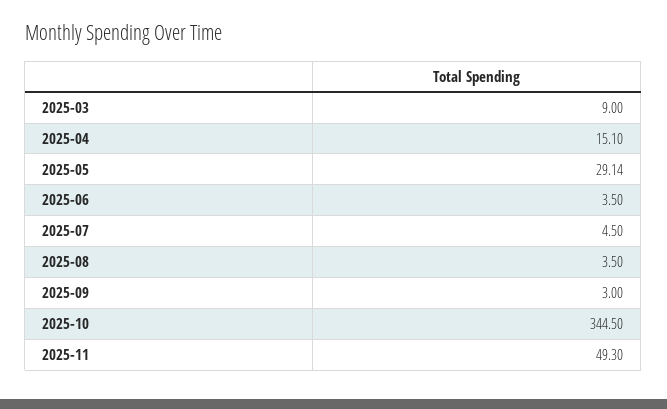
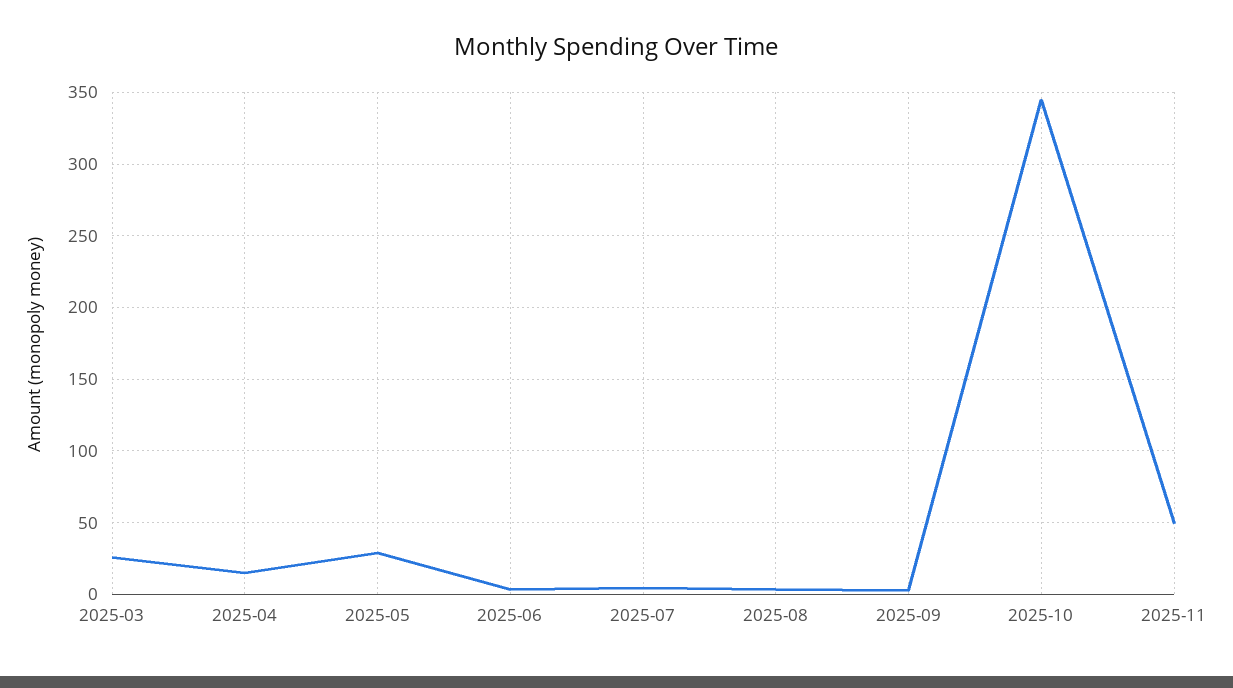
  {
-   "2025-03": 9,
+   "2025-03": 25,
    "2025-04": 15.1,
    "2025-05": 29.14,
    "2025-06": 3.5,
    "2025-07": 4.5,
    "2025-08": 3.5,
    "2025-09": 3,
    "2025-10": 344.5,
    "2025-11": 49.3
  }

